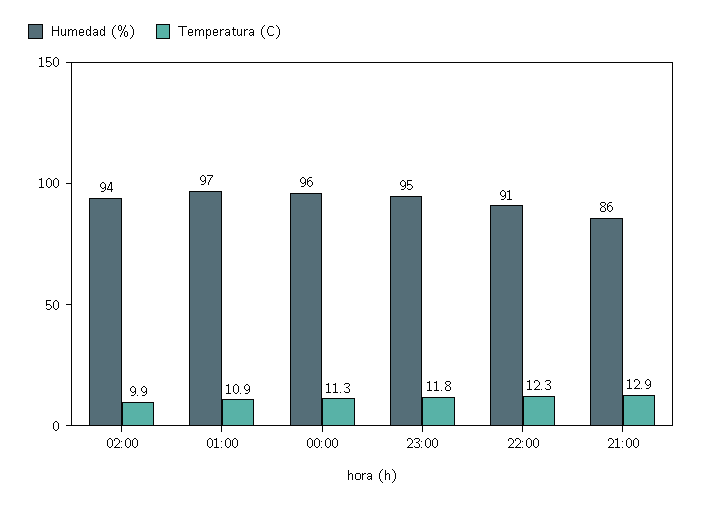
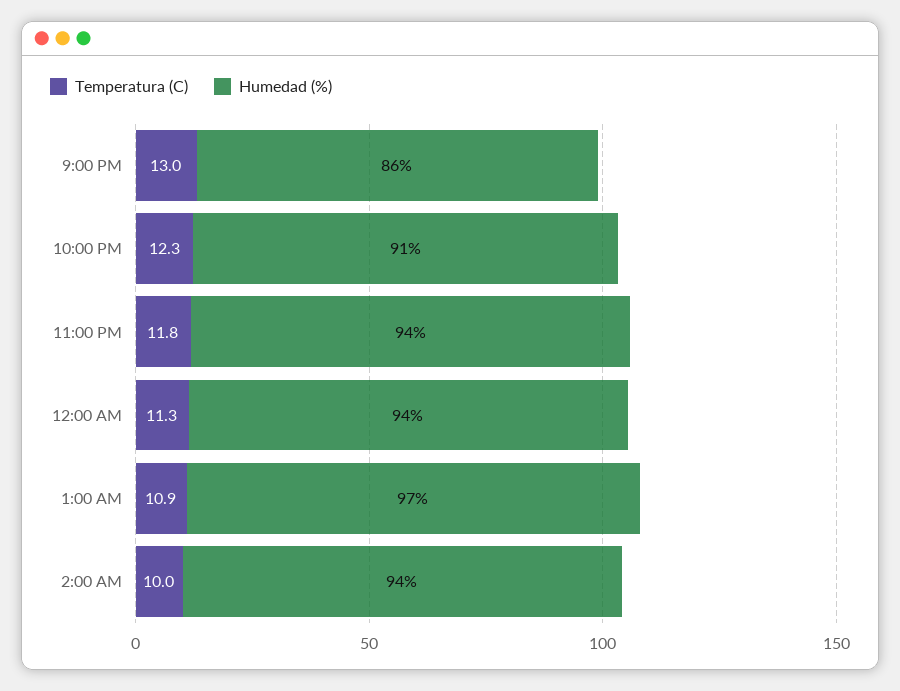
  {
    "Humedad (%)": {
      "02:00": 94,
      "01:00": 97,
-     "00:00": 96,
+     "00:00": 94,
-     "23:00": 95,
+     "23:00": 94,
      "22:00": 91,
      "21:00": 86
    },
    "Temperatura (C)": {
-     "02:00": 9.9,
+     "02:00": 10,
      "01:00": 10.9,
      "00:00": 11.3,
      "23:00": 11.8,
      "22:00": 12.3,
-     "21:00": 12.9
+     "21:00": 13
    }
  }

